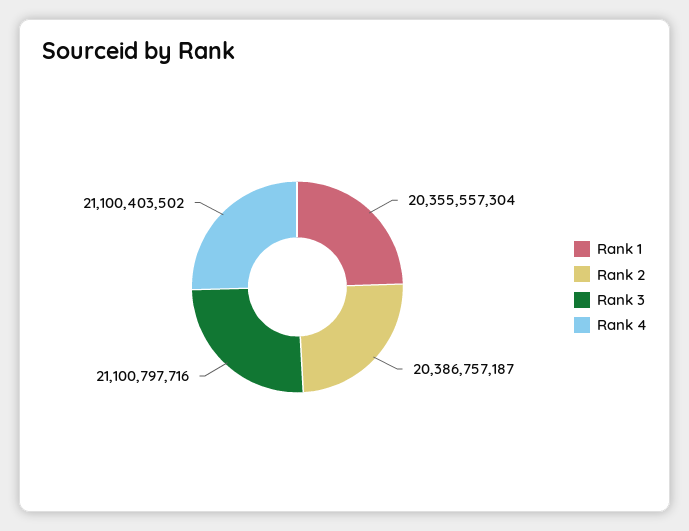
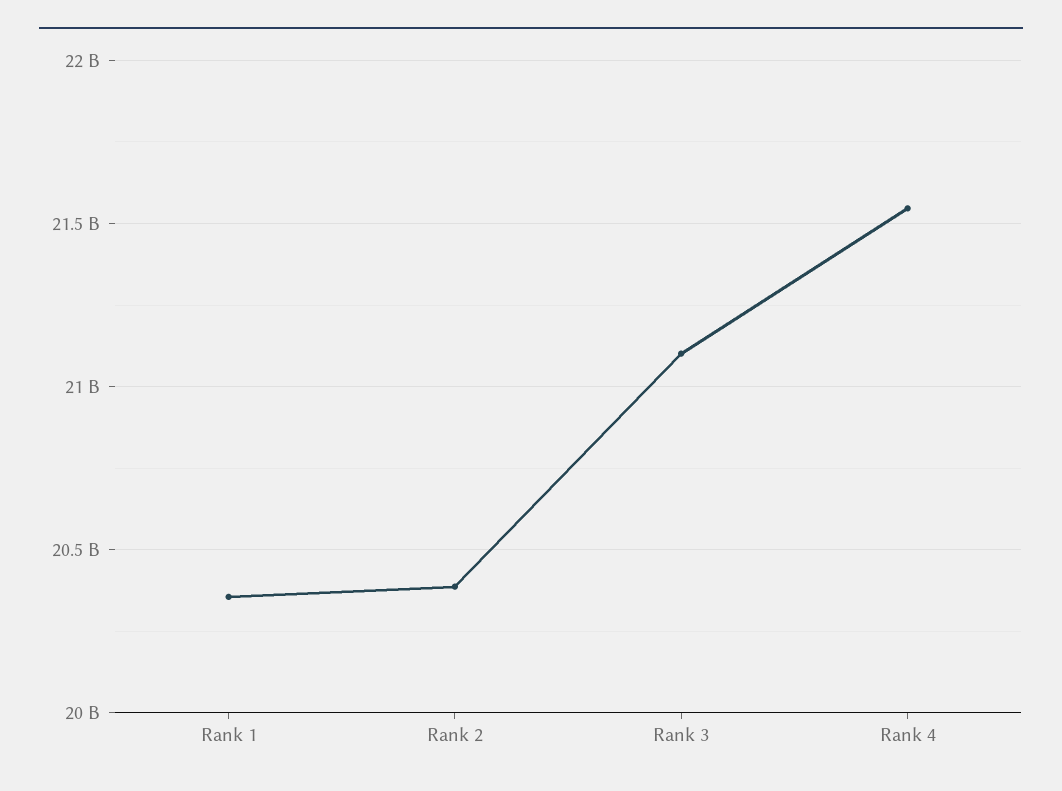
  {
    "Rank 1": 20355557304,
    "Rank 2": 20386757187,
    "Rank 3": 21100797716,
-   "Rank 4": 21100403502
+   "Rank 4": 21550000000
  }

